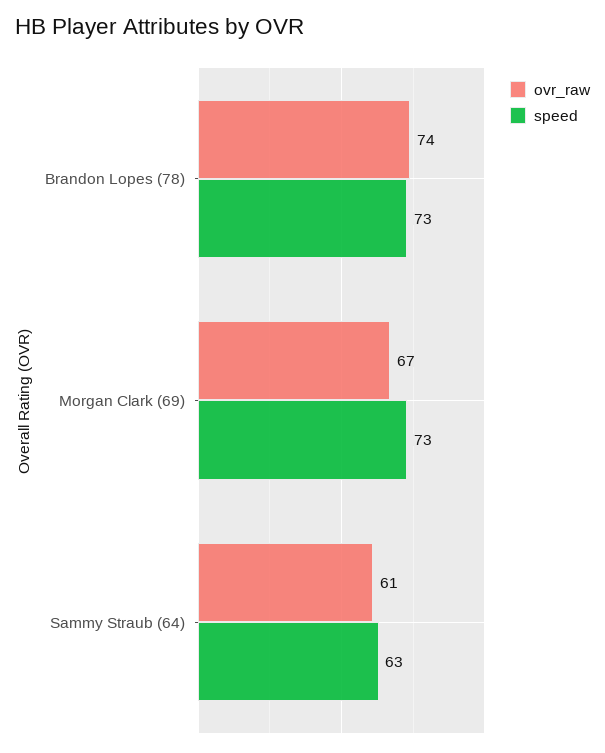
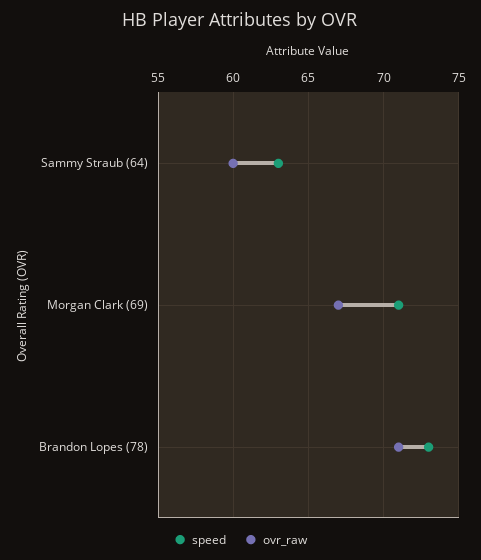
  {
    "ovr_raw": {
-     "Brandon Lopes (78)": 74,
+     "Brandon Lopes (78)": 71,
      "Morgan Clark (69)": 67,
-     "Sammy Straub (64)": 61
+     "Sammy Straub (64)": 60
    },
    "speed": {
      "Brandon Lopes (78)": 73,
-     "Morgan Clark (69)": 73,
+     "Morgan Clark (69)": 71,
      "Sammy Straub (64)": 63
    }
  }

